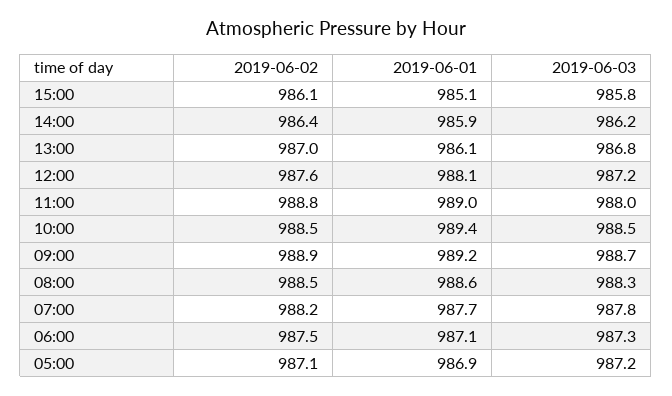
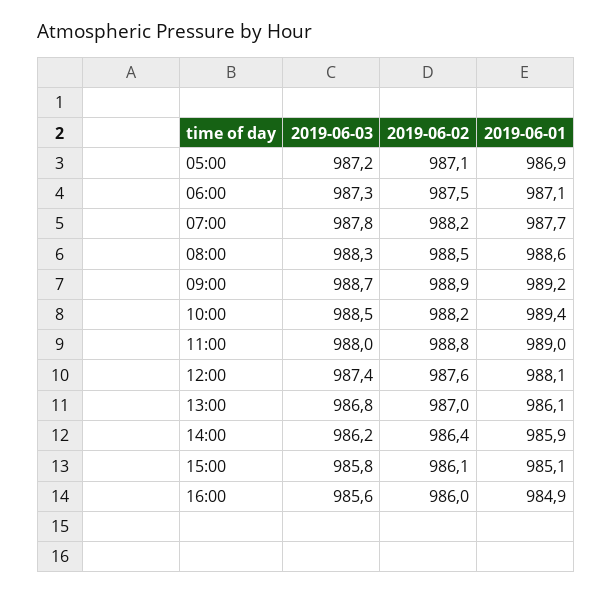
  {
    "2019-06-02": {
      "15:00": 986.1,
      "14:00": 986.4,
      "13:00": 987,
      "12:00": 987.6,
      "11:00": 988.8,
-     "10:00": 988.5,
+     "10:00": 988.2,
      "09:00": 988.9,
      "08:00": 988.5,
      "07:00": 988.2,
      "06:00": 987.5,
-     "05:00": 987.1
+     "05:00": 987.1,
+     "16:00": 986
    },
    "2019-06-01": {
      "15:00": 985.1,
      "14:00": 985.9,
      "13:00": 986.1,
      "12:00": 988.1,
      "11:00": 989,
      "10:00": 989.4,
      "09:00": 989.2,
      "08:00": 988.6,
      "07:00": 987.7,
      "06:00": 987.1,
-     "05:00": 986.9
+     "05:00": 986.9,
+     "16:00": 984.9
    },
    "2019-06-03": {
      "15:00": 985.8,
      "14:00": 986.2,
      "13:00": 986.8,
-     "12:00": 987.2,
+     "12:00": 987.4,
      "11:00": 988,
      "10:00": 988.5,
      "09:00": 988.7,
      "08:00": 988.3,
      "07:00": 987.8,
      "06:00": 987.3,
-     "05:00": 987.2
+     "05:00": 987.2,
+     "16:00": 985.6
    }
  }

